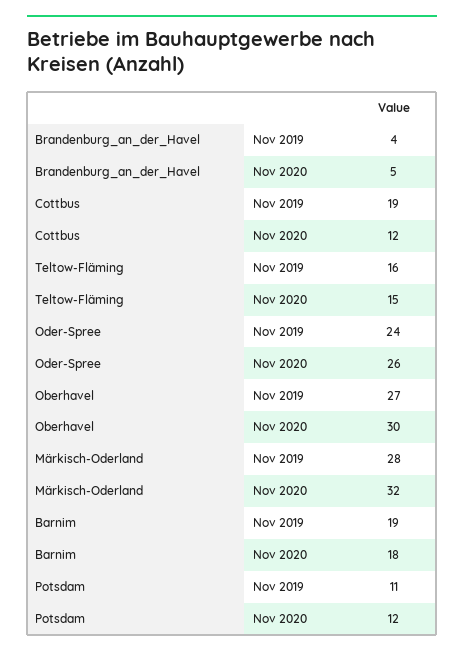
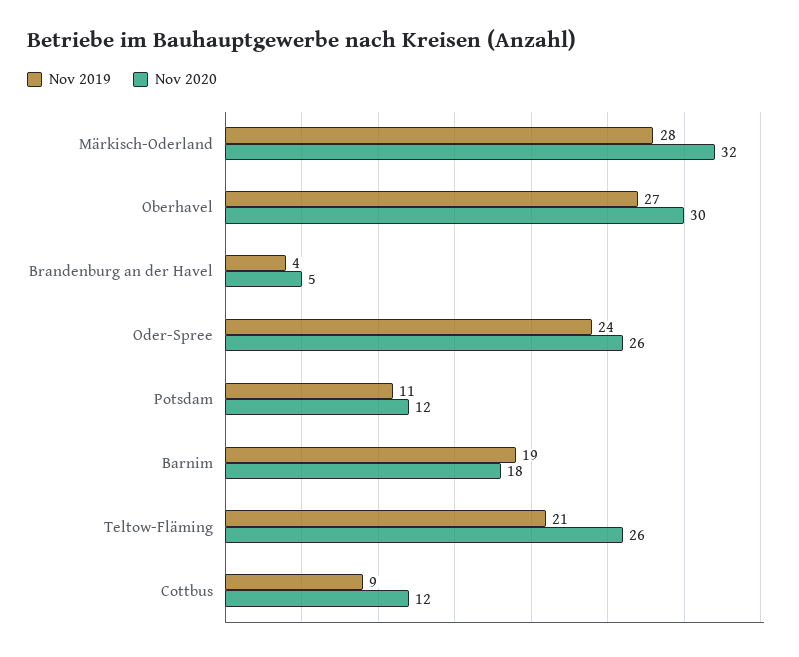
  {
    "Nov 2019": {
      "Brandenburg_an_der_Havel": 4,
-     "Cottbus": 19,
+     "Cottbus": 9,
-     "Teltow-Fläming": 16,
+     "Teltow-Fläming": 21,
      "Oder-Spree": 24,
      "Oberhavel": 27,
      "Märkisch-Oderland": 28,
      "Barnim": 19,
      "Potsdam": 11
    },
    "Nov 2020": {
      "Brandenburg_an_der_Havel": 5,
      "Cottbus": 12,
-     "Teltow-Fläming": 15,
+     "Teltow-Fläming": 26,
      "Oder-Spree": 26,
      "Oberhavel": 30,
      "Märkisch-Oderland": 32,
      "Barnim": 18,
      "Potsdam": 12
    }
  }

